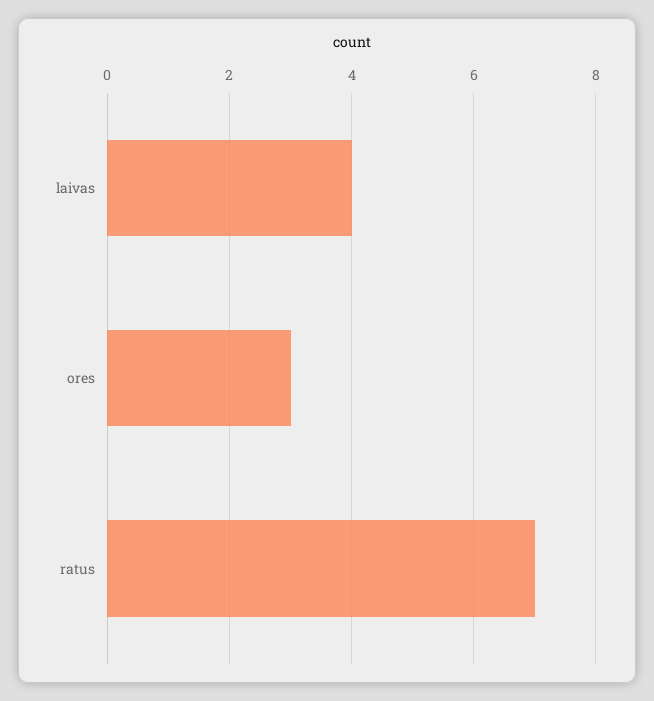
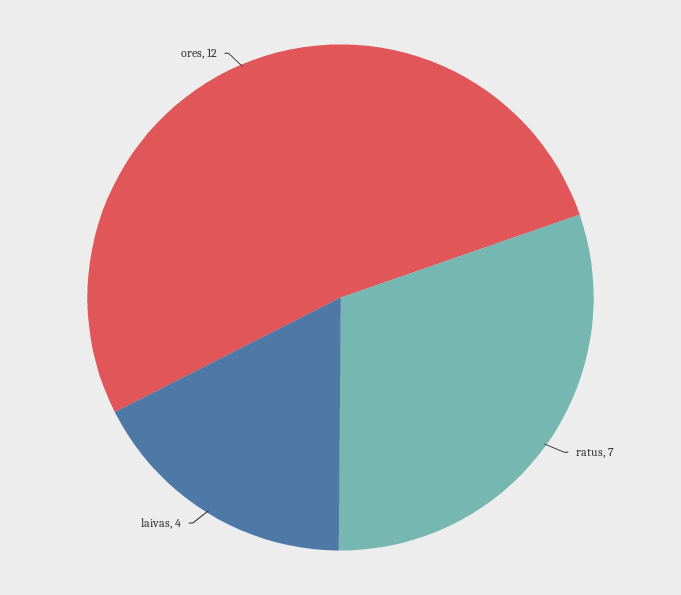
  {
    "laivas": 4,
-   "ores": 3,
+   "ores": 12,
    "ratus": 7
  }

